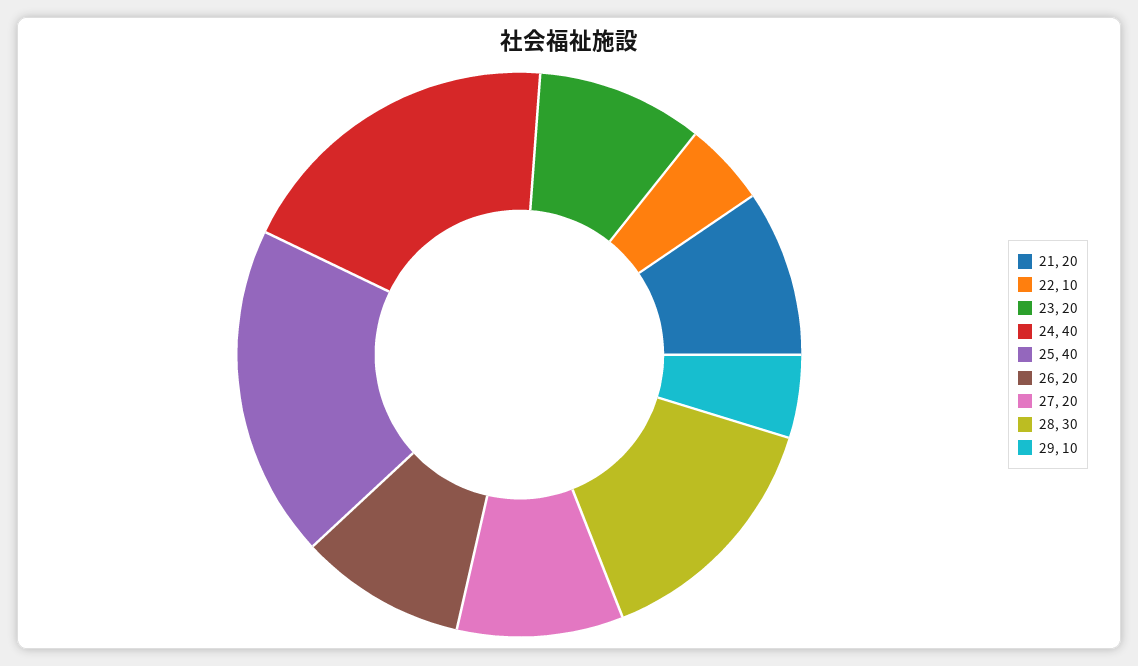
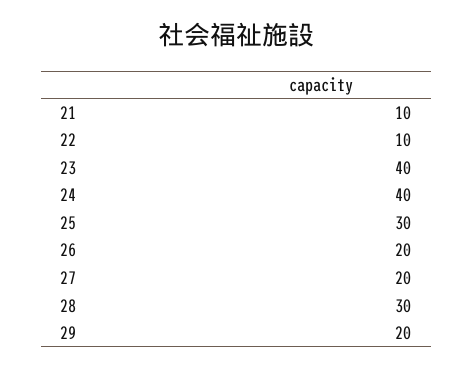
  {
-   "21": 20,
+   "21": 10,
    "22": 10,
-   "23": 20,
+   "23": 40,
    "24": 40,
-   "25": 40,
+   "25": 30,
    "26": 20,
    "27": 20,
    "28": 30,
-   "29": 10
+   "29": 20
  }

